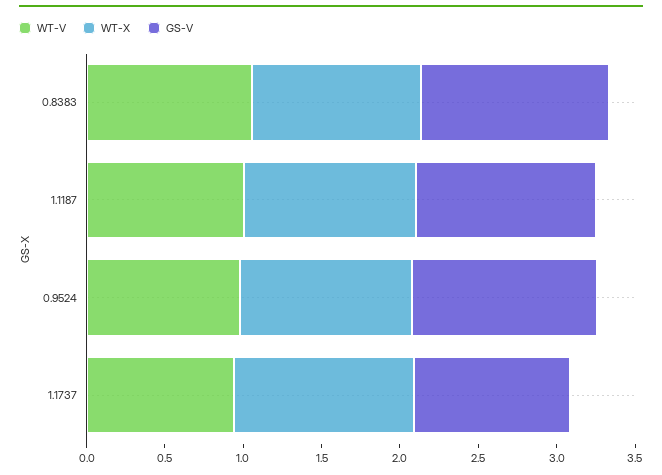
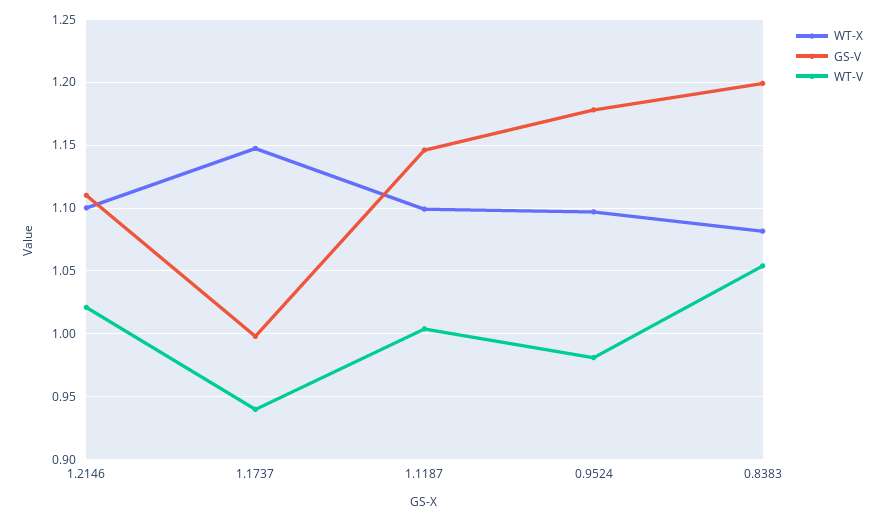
  {
    "WT-V": {
      "0.8383": 1.055,
      "1.1187": 1.005,
      "0.9524": 0.98,
-     "1.1737": 0.94
+     "1.1737": 0.94,
+     "1.2146": 1.02
    },
    "WT-X": {
      "0.8383": 1.08,
      "1.1187": 1.1,
      "0.9524": 1.095,
-     "1.1737": 1.145
+     "1.1737": 1.145,
+     "1.2146": 1.1
    },
    "GS-V": {
      "0.8383": 1.2,
      "1.1187": 1.145,
      "0.9524": 1.18,
-     "1.1737": 1
+     "1.1737": 1,
+     "1.2146": 1.11
    }
  }

